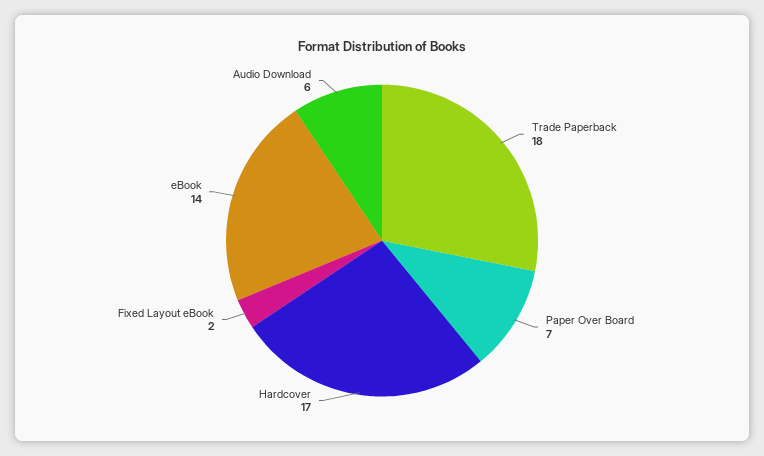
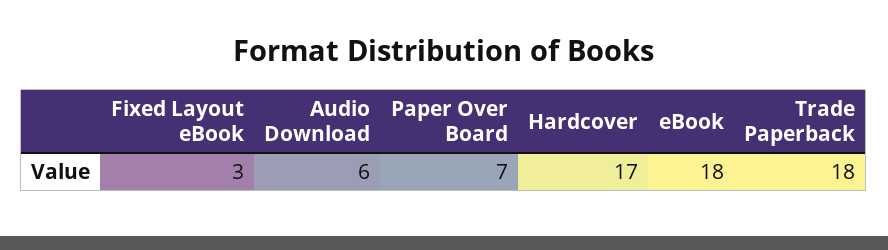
  {
    "Trade Paperback": 18,
    "Paper Over Board": 7,
    "Hardcover": 17,
-   "Fixed Layout eBook": 2,
+   "Fixed Layout eBook": 3,
-   "eBook": 14,
+   "eBook": 18,
    "Audio Download": 6
  }

